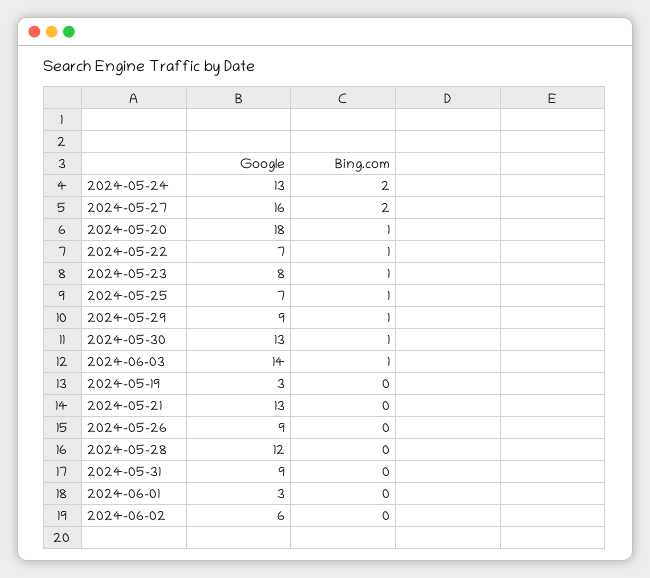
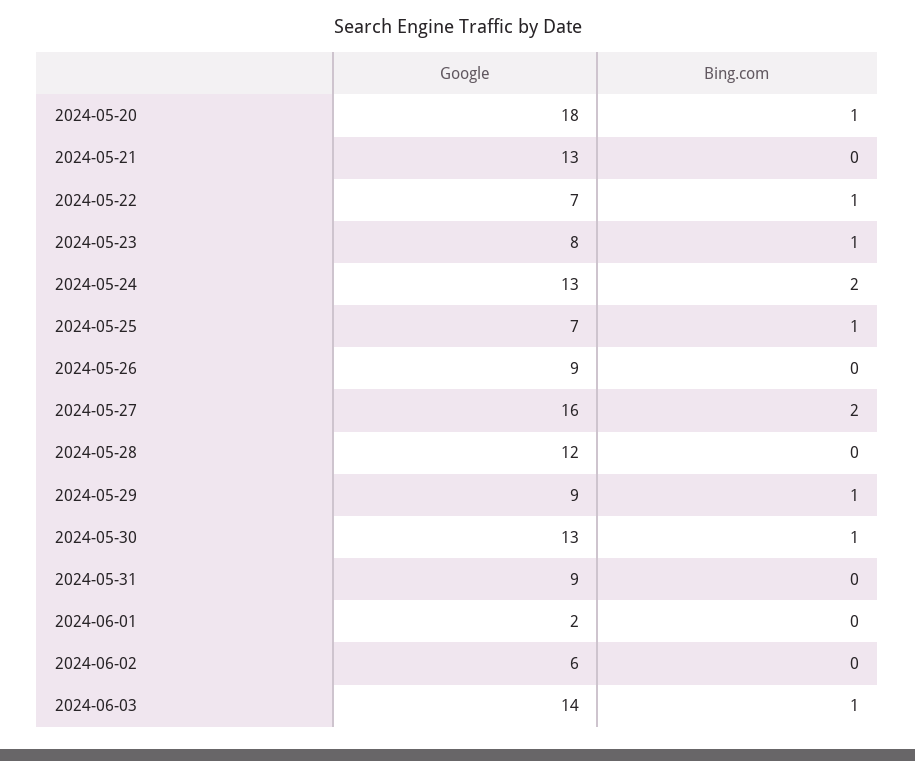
  {
    "Google": {
      "2024-05-24": 13,
      "2024-05-27": 16,
      "2024-05-20": 18,
      "2024-05-22": 7,
      "2024-05-23": 8,
      "2024-05-25": 7,
      "2024-05-29": 9,
      "2024-05-30": 13,
      "2024-06-03": 14,
-     "2024-05-19": 3,
      "2024-05-21": 13,
      "2024-05-26": 9,
      "2024-05-28": 12,
      "2024-05-31": 9,
-     "2024-06-01": 3,
+     "2024-06-01": 2,
      "2024-06-02": 6
    },
    "Bing.com": {
      "2024-05-24": 2,
      "2024-05-27": 2,
      "2024-05-20": 1,
      "2024-05-22": 1,
      "2024-05-23": 1,
      "2024-05-25": 1,
      "2024-05-29": 1,
      "2024-05-30": 1,
      "2024-06-03": 1,
-     "2024-05-19": 0,
      "2024-05-21": 0,
      "2024-05-26": 0,
      "2024-05-28": 0,
      "2024-05-31": 0,
      "2024-06-01": 0,
      "2024-06-02": 0
    }
  }

